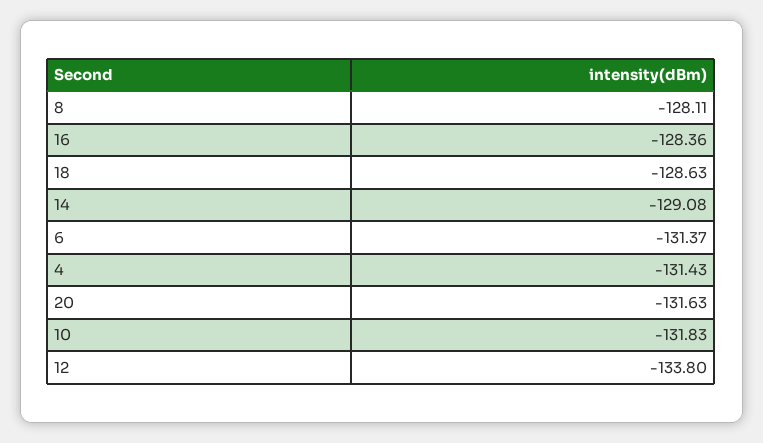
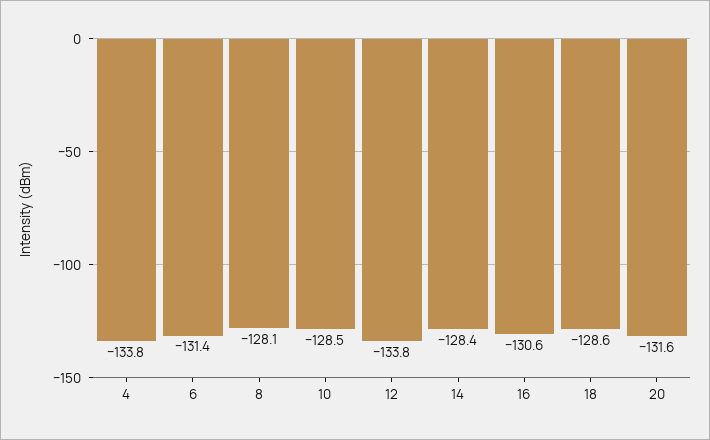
  {
    "8": -128.11,
-   "16": -128.36,
+   "16": -130.6,
    "18": -128.63,
-   "14": -129.08,
+   "14": -128.4,
    "6": -131.37,
-   "4": -131.43,
+   "4": -133.8,
    "20": -131.63,
-   "10": -131.83,
+   "10": -128.5,
    "12": -133.8
  }

